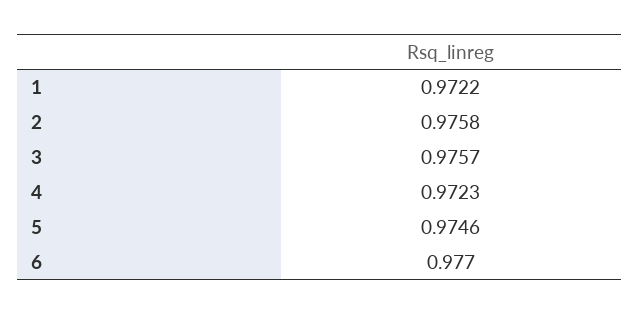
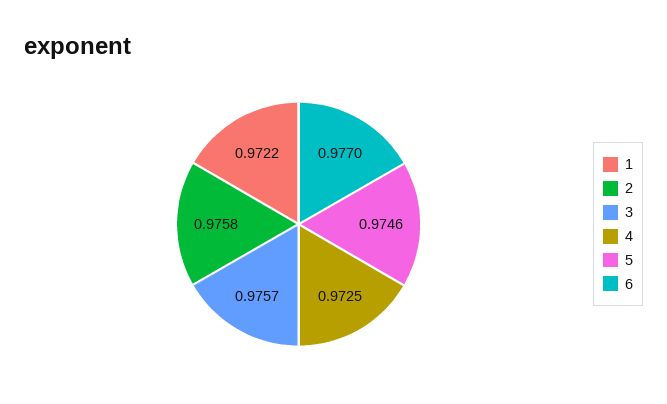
  {
    "1": 0.9722,
    "2": 0.9758,
    "3": 0.9757,
-   "4": 0.9723,
+   "4": 0.9725,
    "5": 0.9746,
    "6": 0.977
  }

